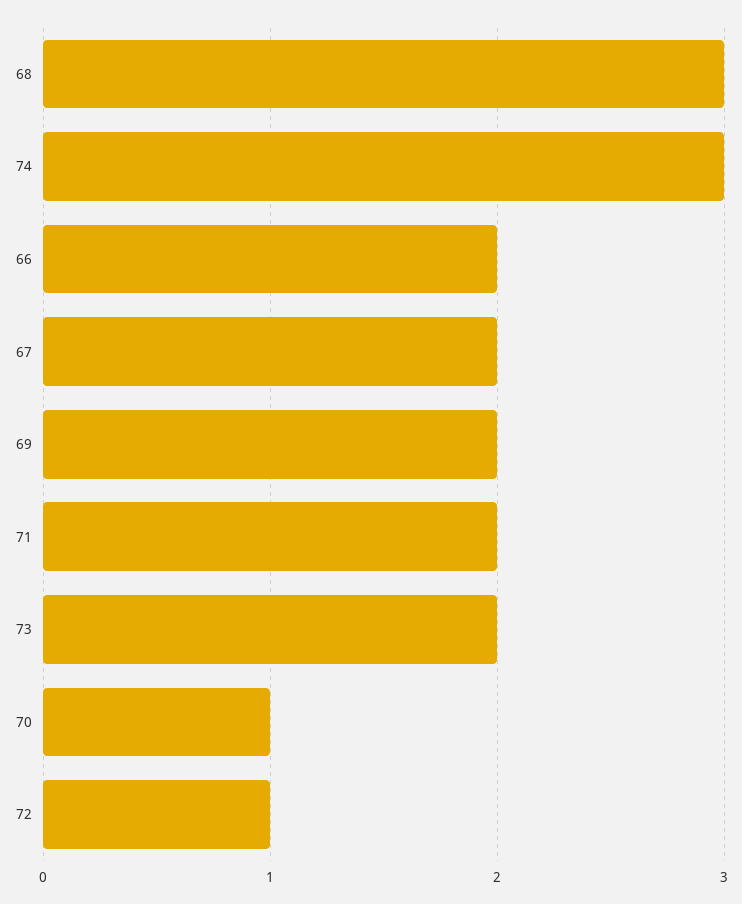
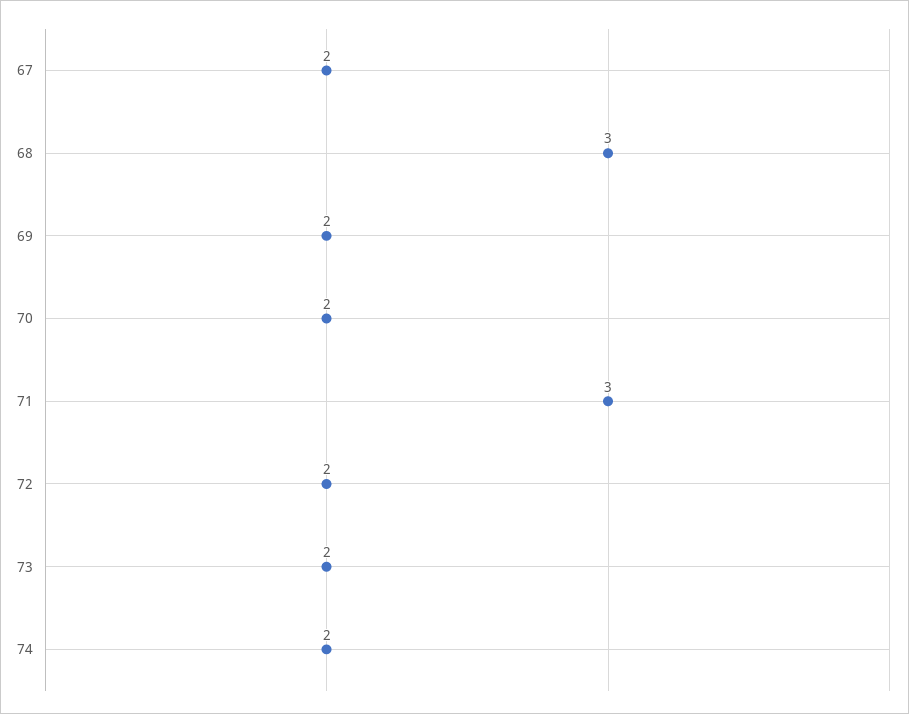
  {
    "68": 3,
-   "74": 3,
+   "74": 2,
-   "66": 2,
    "67": 2,
    "69": 2,
-   "71": 2,
+   "71": 3,
    "73": 2,
-   "70": 1,
+   "70": 2,
-   "72": 1
+   "72": 2
  }

